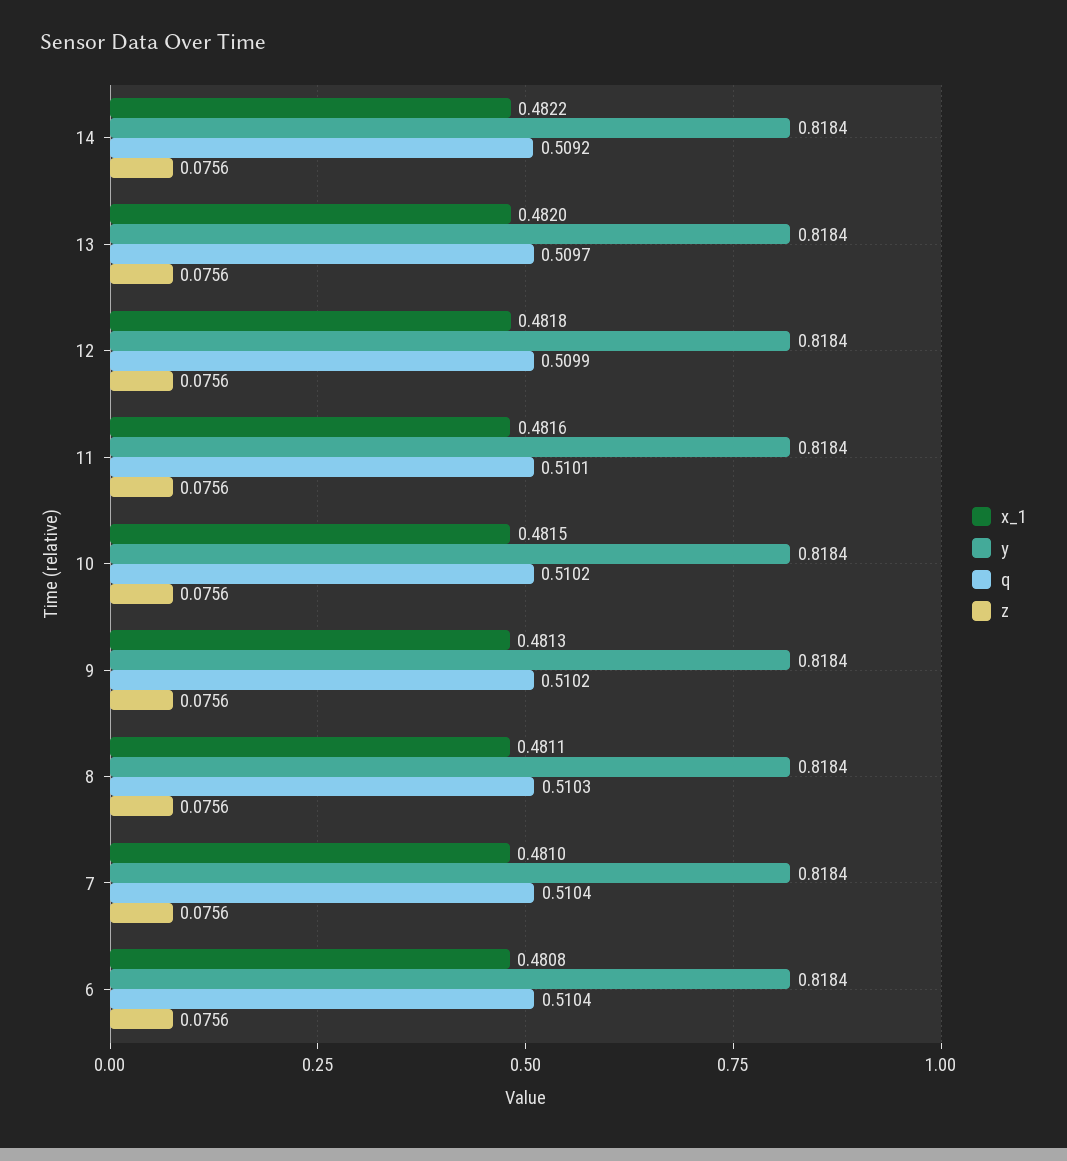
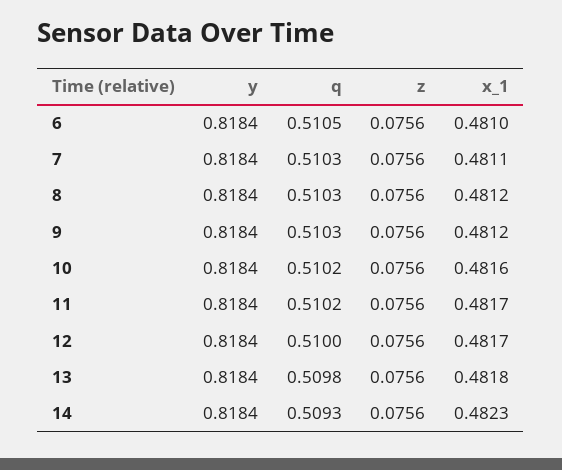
  {
    "x_1": {
-     "14": 0.4822,
+     "14": 0.4823,
-     "13": 0.482,
+     "13": 0.4818,
-     "12": 0.4818,
+     "12": 0.4817,
-     "11": 0.4816,
+     "11": 0.4817,
-     "10": 0.4815,
+     "10": 0.4816,
-     "9": 0.4813,
+     "9": 0.4812,
-     "8": 0.4811,
+     "8": 0.4812,
-     "7": 0.481,
+     "7": 0.4811,
-     "6": 0.4808
+     "6": 0.481
    },
    "y": {
      "14": 0.8184,
      "13": 0.8184,
      "12": 0.8184,
      "11": 0.8184,
      "10": 0.8184,
      "9": 0.8184,
      "8": 0.8184,
      "7": 0.8184,
      "6": 0.8184
    },
    "q": {
-     "14": 0.5092,
+     "14": 0.5093,
-     "13": 0.5097,
+     "13": 0.5098,
-     "12": 0.5099,
+     "12": 0.51,
-     "11": 0.5101,
+     "11": 0.5102,
      "10": 0.5102,
-     "9": 0.5102,
+     "9": 0.5103,
      "8": 0.5103,
-     "7": 0.5104,
+     "7": 0.5103,
-     "6": 0.5104
+     "6": 0.5105
    },
    "z": {
      "14": 0.0756,
      "13": 0.0756,
      "12": 0.0756,
      "11": 0.0756,
      "10": 0.0756,
      "9": 0.0756,
      "8": 0.0756,
      "7": 0.0756,
      "6": 0.0756
    }
  }

